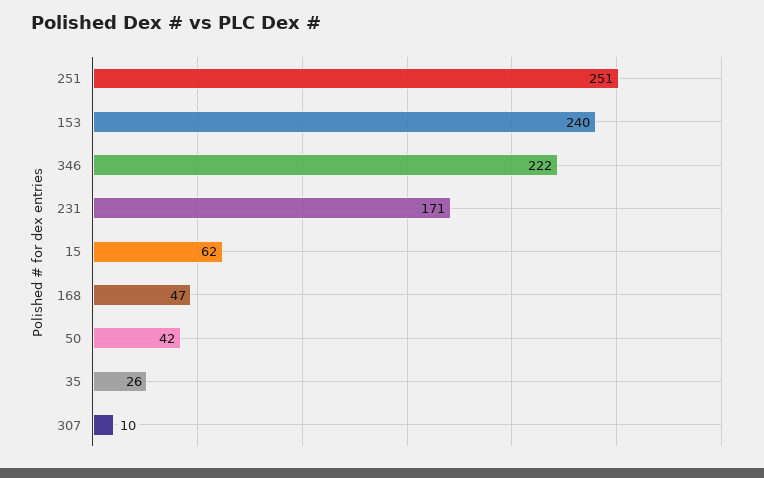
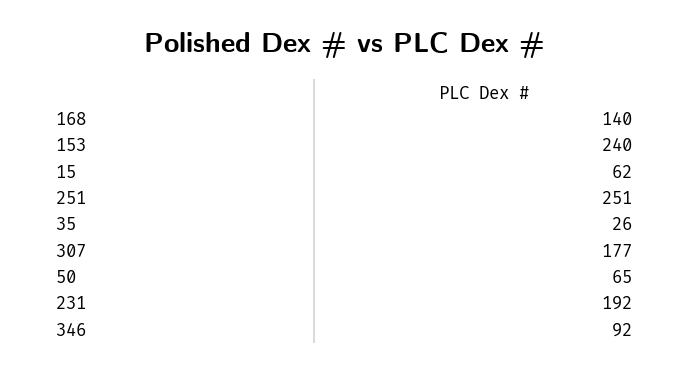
  {
    "251": 251,
    "153": 240,
-   "346": 222,
+   "346": 92,
-   "231": 171,
+   "231": 192,
    "15": 62,
-   "168": 47,
+   "168": 140,
-   "50": 42,
+   "50": 65,
    "35": 26,
-   "307": 10
+   "307": 177
  }

